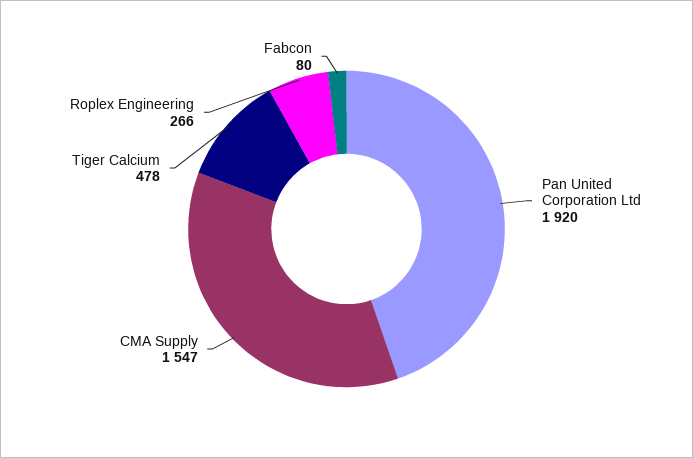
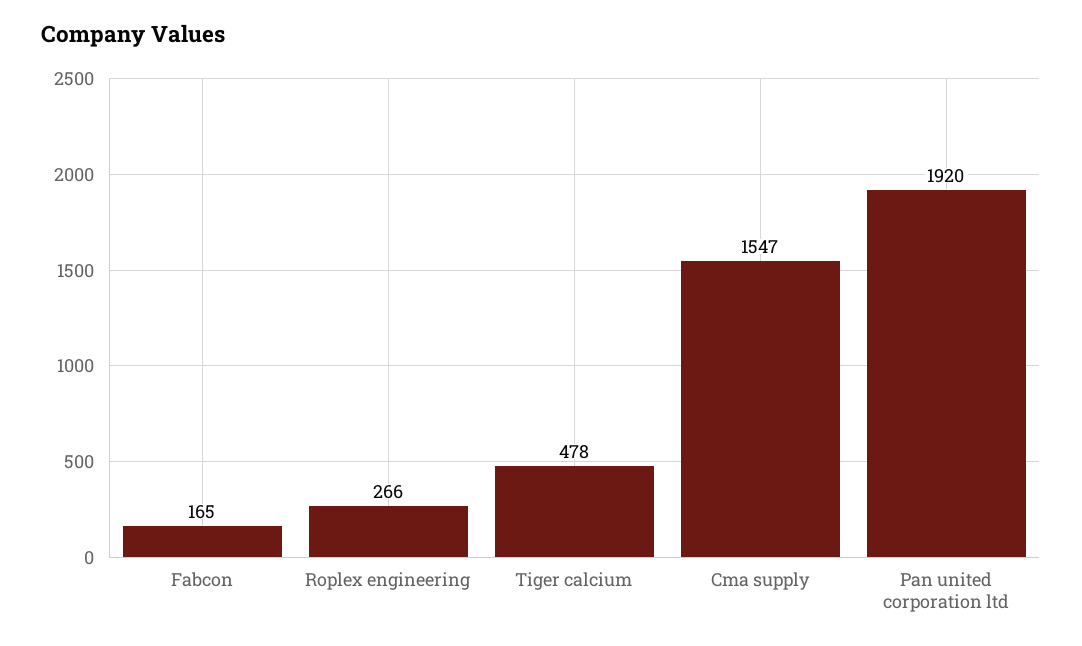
  {
    "Pan United Corporation Ltd": 1920,
    "CMA Supply": 1547,
    "Tiger Calcium": 478,
    "Roplex Engineering": 266,
-   "Fabcon": 80
+   "Fabcon": 165
  }

